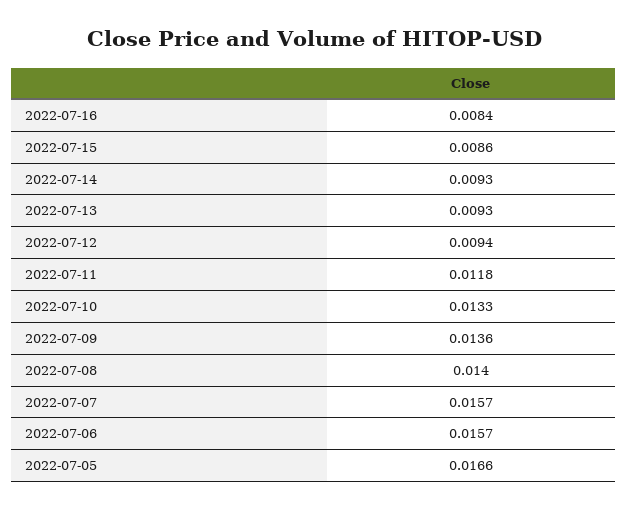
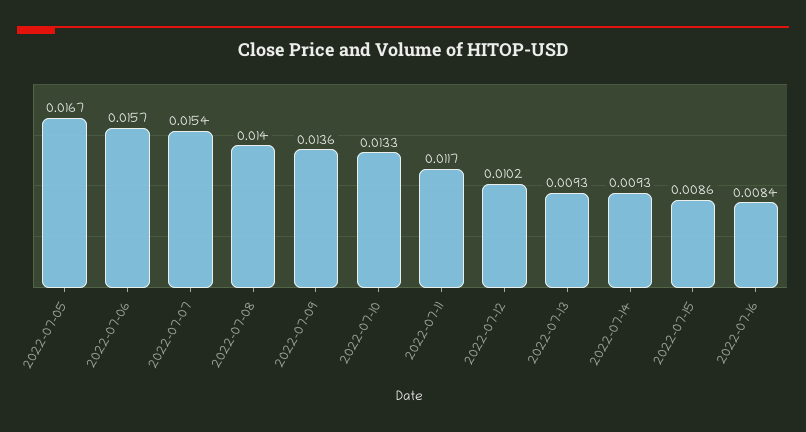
  {
    "2022-07-16": 0.0084,
    "2022-07-15": 0.0086,
    "2022-07-14": 0.0093,
    "2022-07-13": 0.0093,
-   "2022-07-12": 0.0094,
+   "2022-07-12": 0.0102,
-   "2022-07-11": 0.0118,
+   "2022-07-11": 0.0117,
    "2022-07-10": 0.0133,
    "2022-07-09": 0.0136,
    "2022-07-08": 0.014,
-   "2022-07-07": 0.0157,
+   "2022-07-07": 0.0154,
    "2022-07-06": 0.0157,
-   "2022-07-05": 0.0166
+   "2022-07-05": 0.0167
  }

